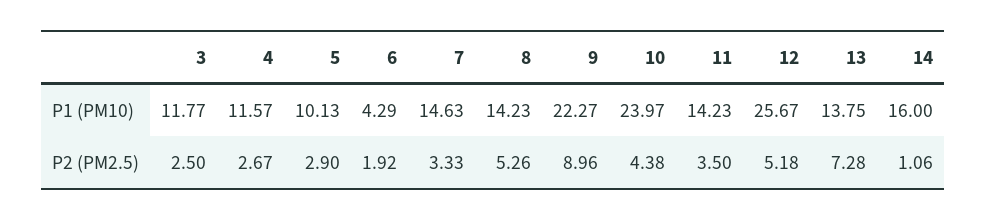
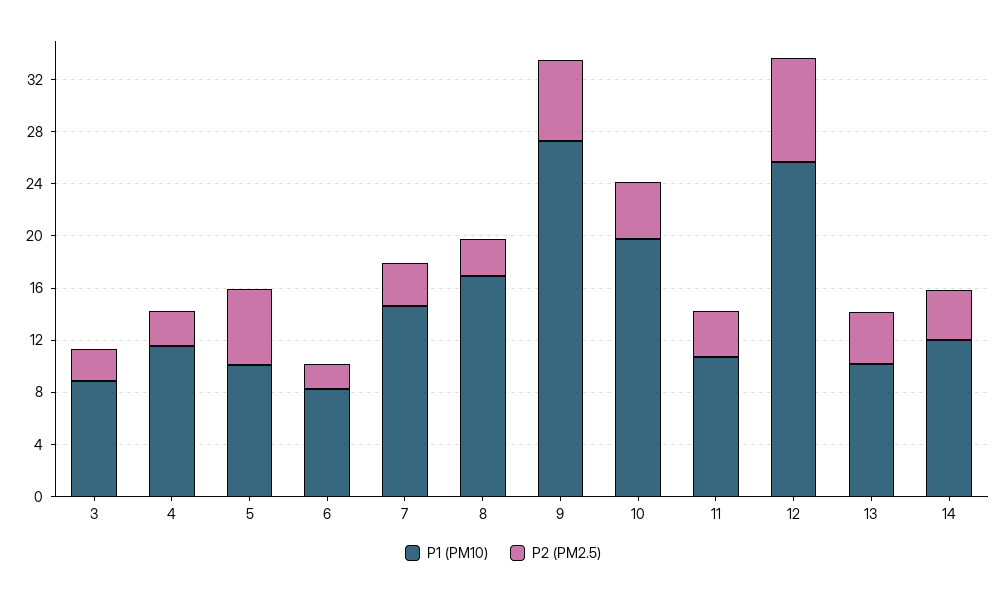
  {
    "P1 (PM10)": {
-     "3": 11.77,
+     "3": 9,
      "4": 11.57,
      "5": 10.13,
-     "6": 4.29,
+     "6": 8,
      "7": 14.63,
-     "8": 14.23,
+     "8": 17,
-     "9": 22.27,
+     "9": 27,
-     "10": 23.97,
+     "10": 20,
-     "11": 14.23,
+     "11": 11,
      "12": 25.67,
-     "13": 13.75,
+     "13": 10,
-     "14": 16
+     "14": 12
    },
    "P2 (PM2.5)": {
      "3": 2.5,
      "4": 2.67,
-     "5": 2.9,
+     "5": 6,
      "6": 1.92,
      "7": 3.33,
-     "8": 5.26,
+     "8": 3,
-     "9": 8.96,
+     "9": 6,
      "10": 4.38,
      "11": 3.5,
-     "12": 5.18,
+     "12": 8,
-     "13": 7.28,
+     "13": 4,
-     "14": 1.06
+     "14": 4
    }
  }

